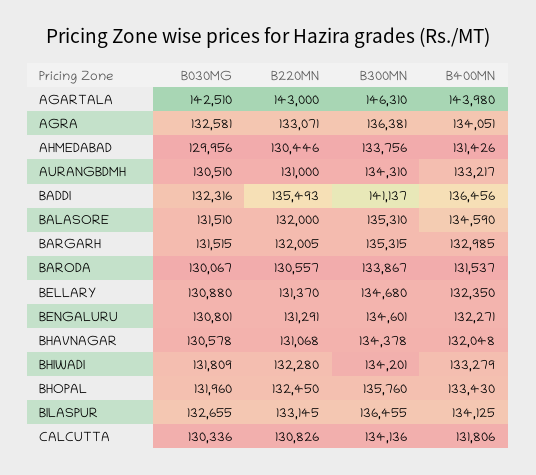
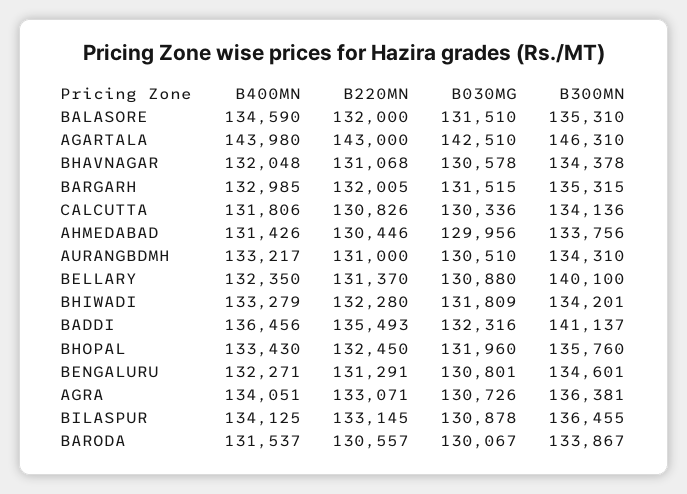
  {
    "B030MG": {
      "AGARTALA": 142510,
-     "AGRA": 132581,
+     "AGRA": 130726,
      "AHMEDABAD": 129956,
      "AURANGBDMH": 130510,
      "BADDI": 132316,
      "BALASORE": 131510,
      "BARGARH": 131515,
      "BARODA": 130067,
      "BELLARY": 130880,
      "BENGALURU": 130801,
      "BHAVNAGAR": 130578,
      "BHIWADI": 131809,
      "BHOPAL": 131960,
-     "BILASPUR": 132655,
+     "BILASPUR": 130878,
      "CALCUTTA": 130336
    },
    "B220MN": {
      "AGARTALA": 143000,
      "AGRA": 133071,
      "AHMEDABAD": 130446,
      "AURANGBDMH": 131000,
      "BADDI": 135493,
      "BALASORE": 132000,
      "BARGARH": 132005,
      "BARODA": 130557,
      "BELLARY": 131370,
      "BENGALURU": 131291,
      "BHAVNAGAR": 131068,
      "BHIWADI": 132280,
      "BHOPAL": 132450,
      "BILASPUR": 133145,
      "CALCUTTA": 130826
    },
    "B300MN": {
      "AGARTALA": 146310,
      "AGRA": 136381,
      "AHMEDABAD": 133756,
      "AURANGBDMH": 134310,
      "BADDI": 141137,
      "BALASORE": 135310,
      "BARGARH": 135315,
      "BARODA": 133867,
-     "BELLARY": 134680,
+     "BELLARY": 140100,
      "BENGALURU": 134601,
      "BHAVNAGAR": 134378,
      "BHIWADI": 134201,
      "BHOPAL": 135760,
      "BILASPUR": 136455,
      "CALCUTTA": 134136
    },
    "B400MN": {
      "AGARTALA": 143980,
      "AGRA": 134051,
      "AHMEDABAD": 131426,
      "AURANGBDMH": 133217,
      "BADDI": 136456,
      "BALASORE": 134590,
      "BARGARH": 132985,
      "BARODA": 131537,
      "BELLARY": 132350,
      "BENGALURU": 132271,
      "BHAVNAGAR": 132048,
      "BHIWADI": 133279,
      "BHOPAL": 133430,
      "BILASPUR": 134125,
      "CALCUTTA": 131806
    }
  }

